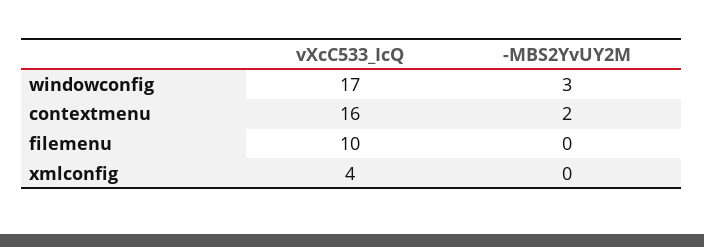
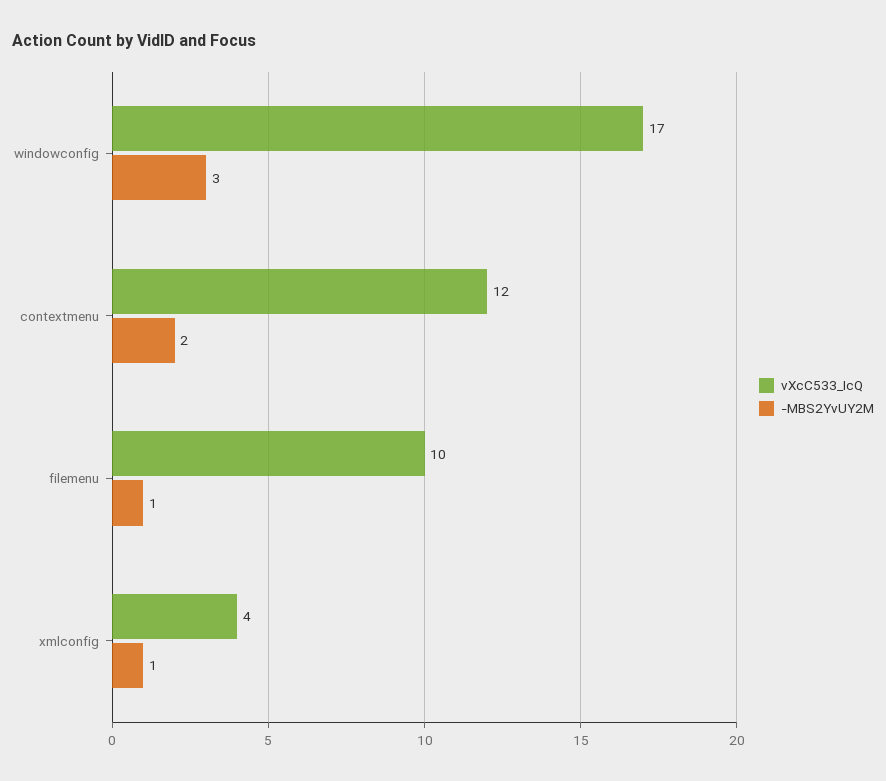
  {
    "vXcC533_IcQ": {
      "windowconfig": 17,
-     "contextmenu": 16,
+     "contextmenu": 12,
      "filemenu": 10,
      "xmlconfig": 4
    },
    "-MBS2YvUY2M": {
      "windowconfig": 3,
      "contextmenu": 2,
-     "filemenu": 0,
+     "filemenu": 1,
-     "xmlconfig": 0
+     "xmlconfig": 1
    }
  }

